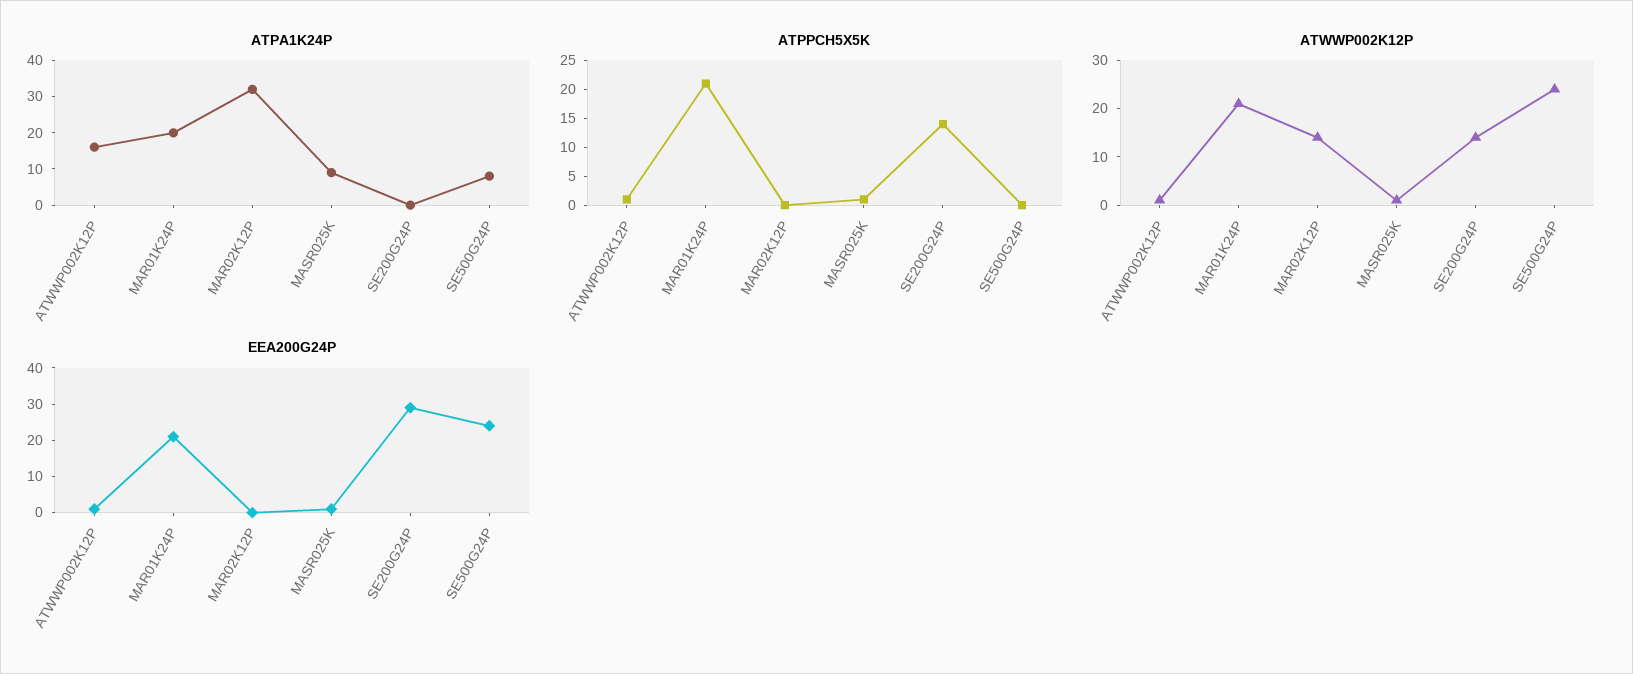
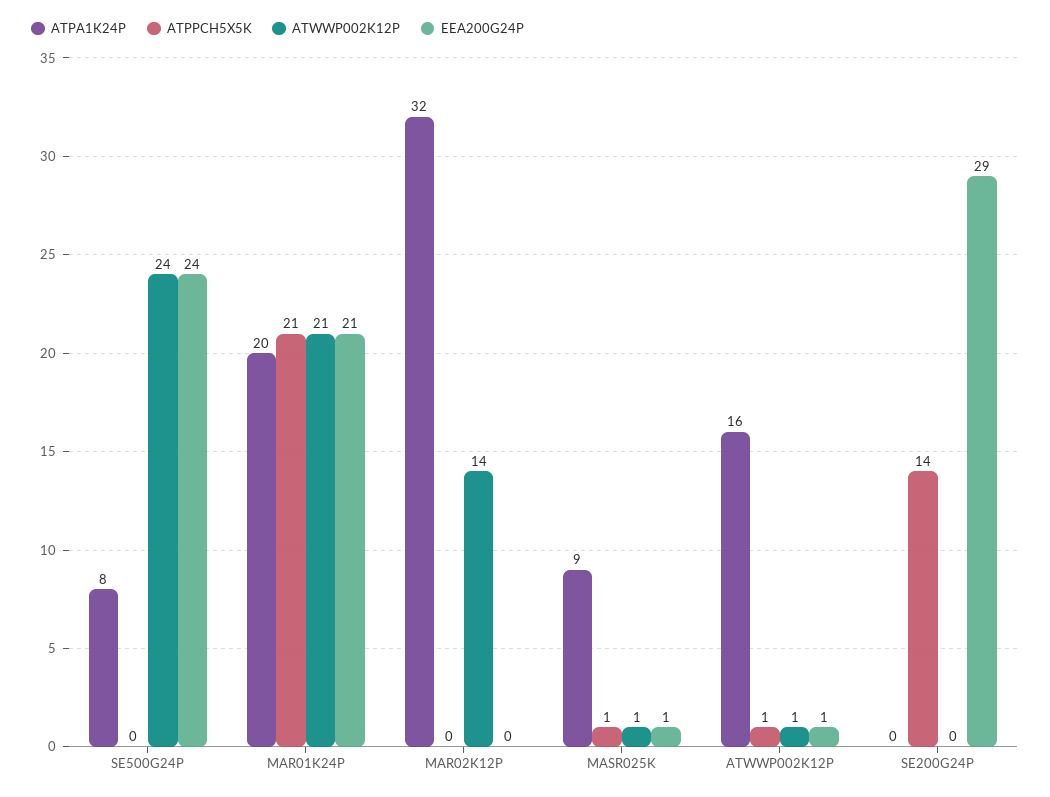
  {
    "ATPA1K24P": {
      "ATWWP002K12P": 16,
      "MAR01K24P": 20,
      "MAR02K12P": 32,
      "MASR025K": 9,
      "SE200G24P": 0,
      "SE500G24P": 8
    },
    "ATPPCH5X5K": {
      "ATWWP002K12P": 1,
      "MAR01K24P": 21,
      "MAR02K12P": 0,
      "MASR025K": 1,
      "SE200G24P": 14,
      "SE500G24P": 0
    },
    "ATWWP002K12P": {
      "ATWWP002K12P": 1,
      "MAR01K24P": 21,
      "MAR02K12P": 14,
      "MASR025K": 1,
-     "SE200G24P": 15,
+     "SE200G24P": 0,
      "SE500G24P": 24
    },
    "EEA200G24P": {
      "ATWWP002K12P": 1,
      "MAR01K24P": 21,
      "MAR02K12P": 0,
      "MASR025K": 1,
      "SE200G24P": 29,
      "SE500G24P": 24
    }
  }

